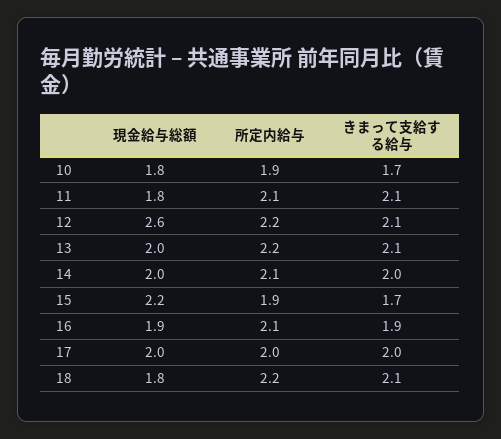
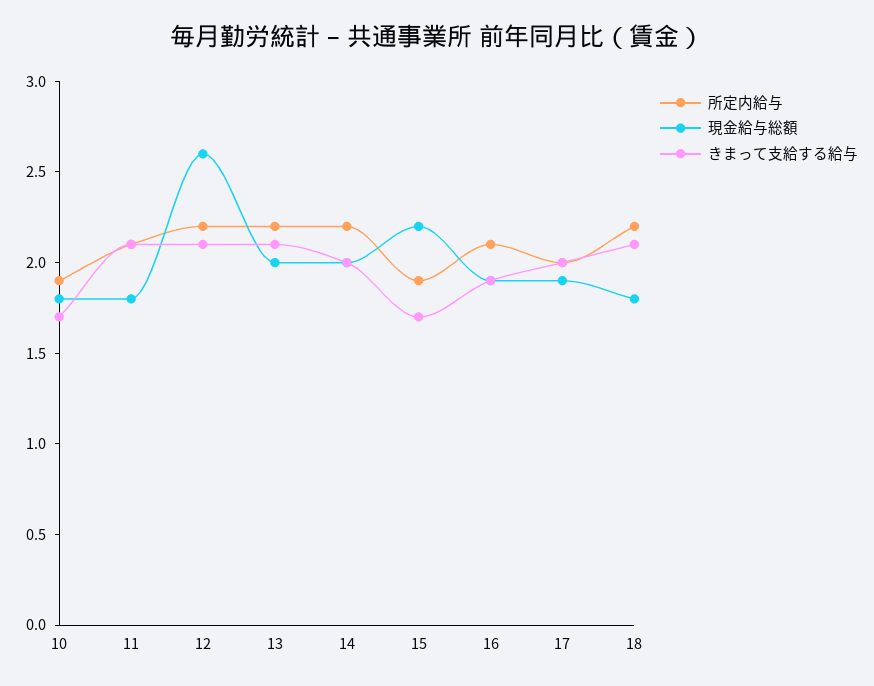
  {
    "現金給与総額": {
      "10": 1.8,
      "11": 1.8,
      "12": 2.6,
      "13": 2,
      "14": 2,
      "15": 2.2,
      "16": 1.9,
-     "17": 2,
+     "17": 1.9,
      "18": 1.8
    },
    "所定内給与": {
      "10": 1.9,
      "11": 2.1,
      "12": 2.2,
      "13": 2.2,
-     "14": 2.1,
+     "14": 2.2,
      "15": 1.9,
      "16": 2.1,
      "17": 2,
      "18": 2.2
    },
    "きまって支給する給与": {
      "10": 1.7,
      "11": 2.1,
      "12": 2.1,
      "13": 2.1,
      "14": 2,
      "15": 1.7,
      "16": 1.9,
      "17": 2,
      "18": 2.1
    }
  }

